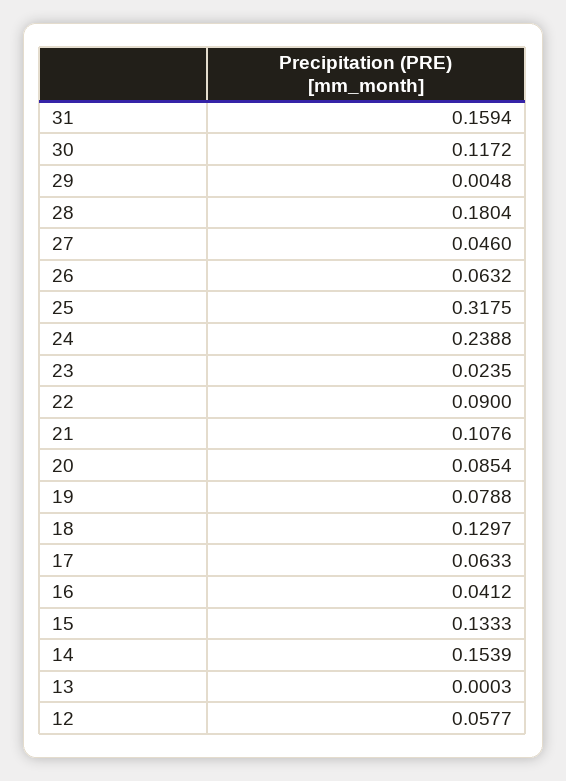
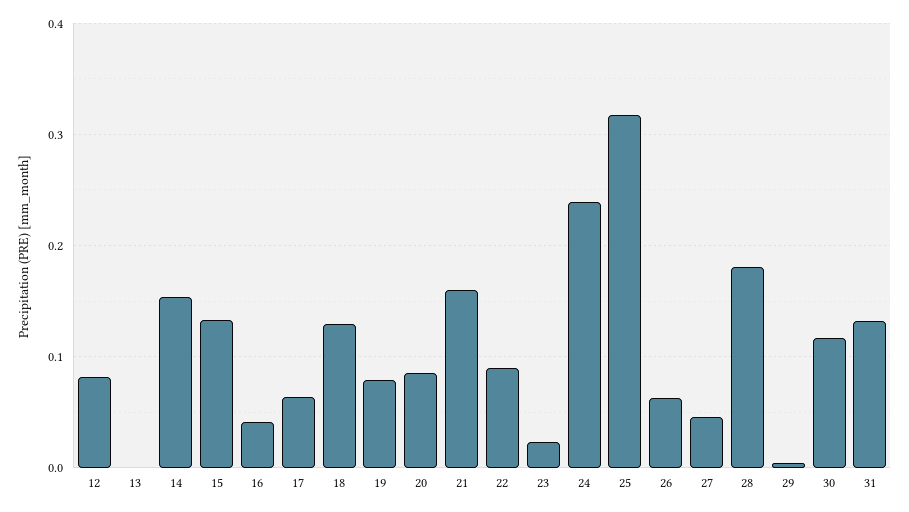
  {
-   "31": 0.1594,
+   "31": 0.13,
    "30": 0.1172,
    "29": 0.0048,
    "28": 0.1804,
    "27": 0.046,
    "26": 0.0632,
    "25": 0.3175,
    "24": 0.2388,
    "23": 0.0235,
    "22": 0.09,
-   "21": 0.1076,
+   "21": 0.16,
    "20": 0.0854,
    "19": 0.0788,
    "18": 0.1297,
    "17": 0.0633,
    "16": 0.0412,
    "15": 0.1333,
    "14": 0.1539,
    "13": 0.0003,
-   "12": 0.0577
+   "12": 0.08
  }

